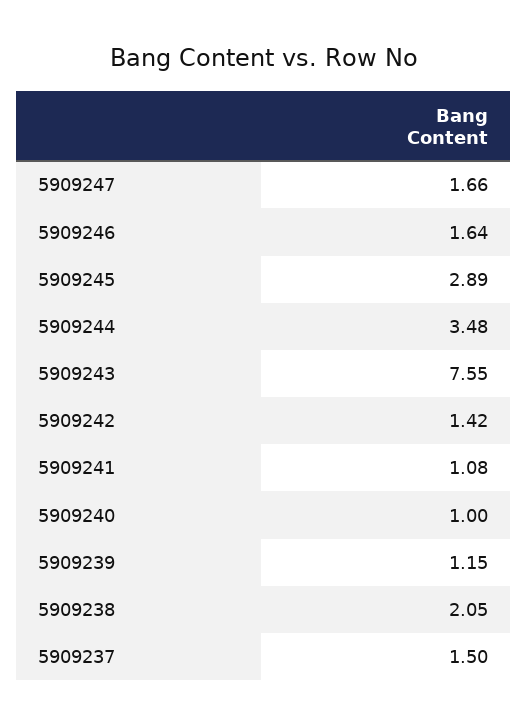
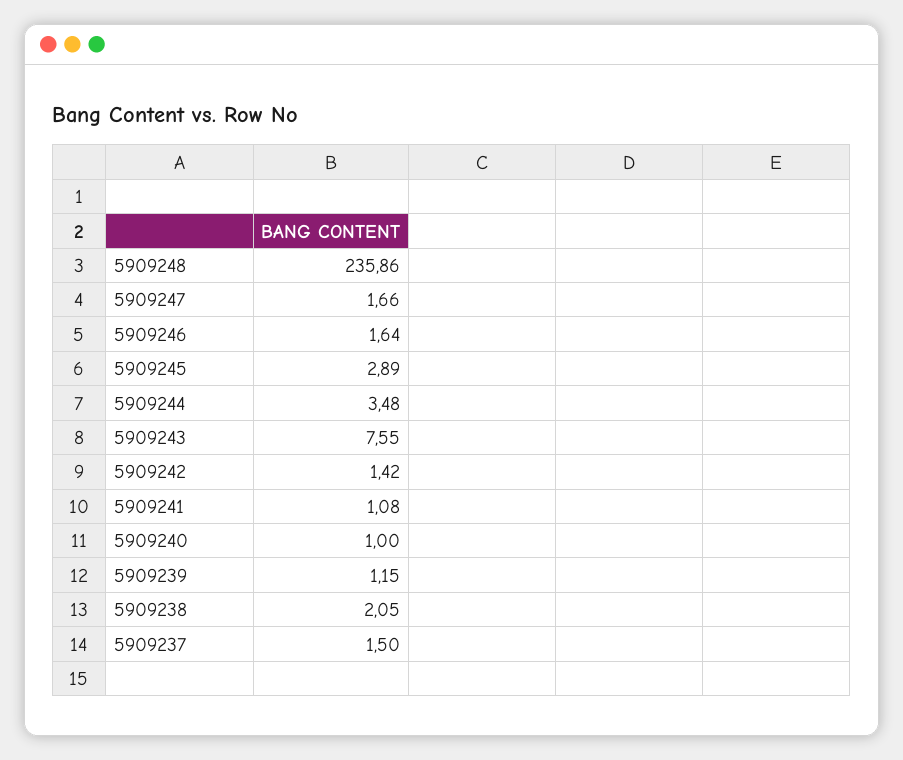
  {
    "5909247": 1.66,
    "5909246": 1.64,
    "5909245": 2.89,
    "5909244": 3.48,
    "5909243": 7.55,
    "5909242": 1.42,
    "5909241": 1.08,
    "5909240": 1,
    "5909239": 1.15,
    "5909238": 2.05,
-   "5909237": 1.5
+   "5909237": 1.5,
+   "5909248": 235.86
  }

